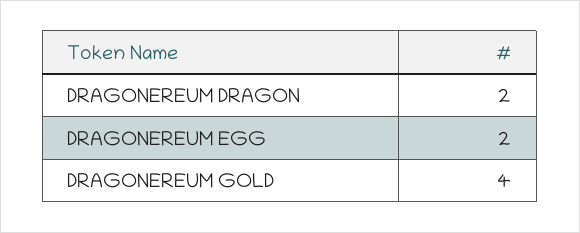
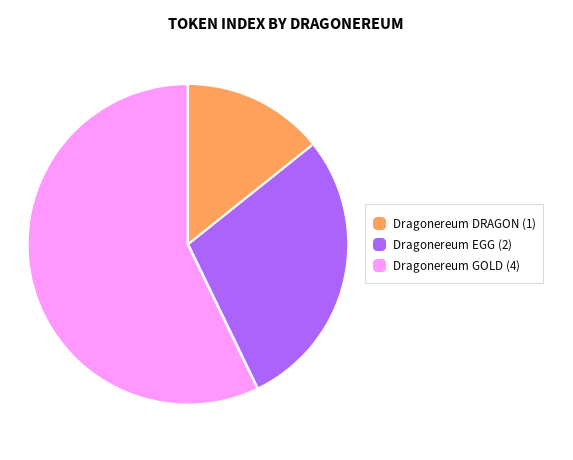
  {
-   "DRAGONEREUM DRAGON": 2,
+   "DRAGONEREUM DRAGON": 1,
    "DRAGONEREUM EGG": 2,
    "DRAGONEREUM GOLD": 4
  }

